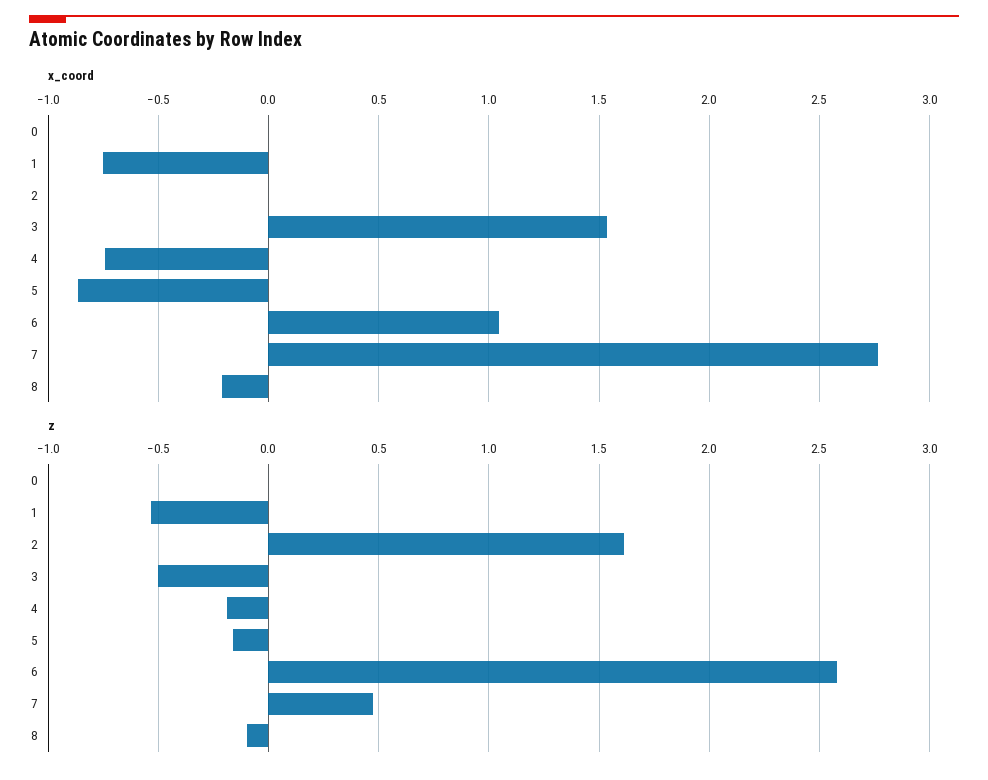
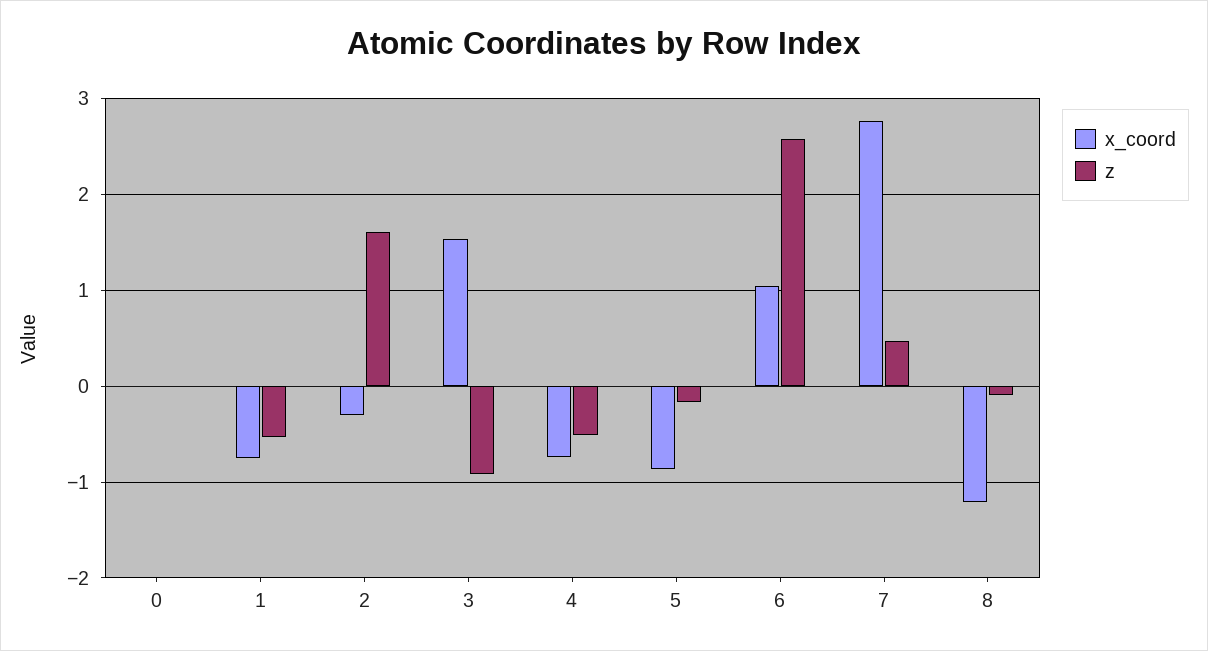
  {
    "x_coord": {
      "0": 0,
      "1": -0.75,
-     "2": 0,
+     "2": -0.3,
      "3": 1.55,
      "4": -0.75,
      "5": -0.85,
      "6": 1.05,
      "7": 2.75,
-     "8": -0.2
+     "8": -1.2
    },
    "z": {
      "0": 0,
      "1": -0.55,
      "2": 1.6,
-     "3": -0.5,
+     "3": -0.9,
-     "4": -0.2,
+     "4": -0.5,
      "5": -0.15,
      "6": 2.6,
      "7": 0.5,
      "8": -0.1
    }
  }

